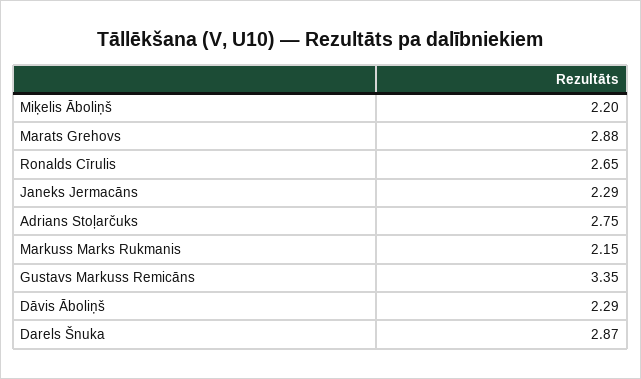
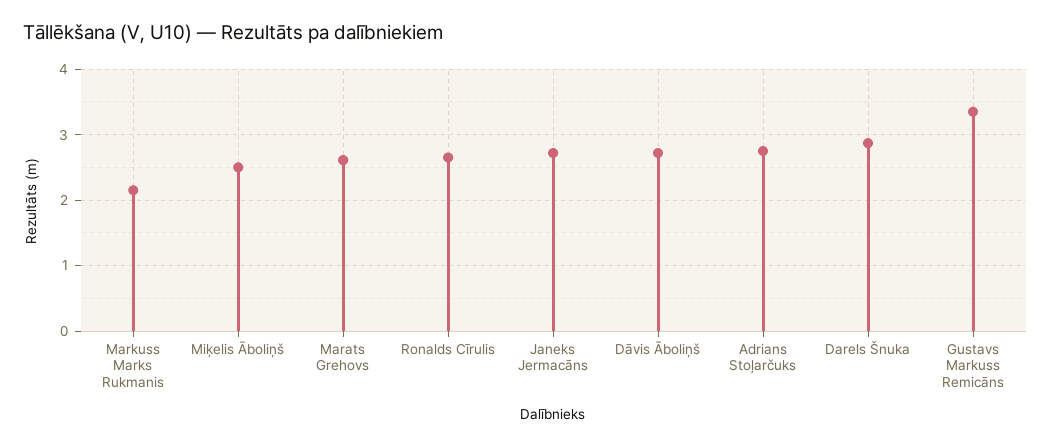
  {
-   "Miķelis Āboliņš": 2.2,
+   "Miķelis Āboliņš": 2.5,
-   "Marats Grehovs": 2.88,
+   "Marats Grehovs": 2.6,
    "Ronalds Cīrulis": 2.65,
-   "Janeks Jermacāns": 2.29,
+   "Janeks Jermacāns": 2.7,
    "Adrians Stoļarčuks": 2.75,
    "Markuss Marks Rukmanis": 2.15,
    "Gustavs Markuss Remicāns": 3.35,
-   "Dāvis Āboliņš": 2.29,
+   "Dāvis Āboliņš": 2.7,
    "Darels Šnuka": 2.87
  }

